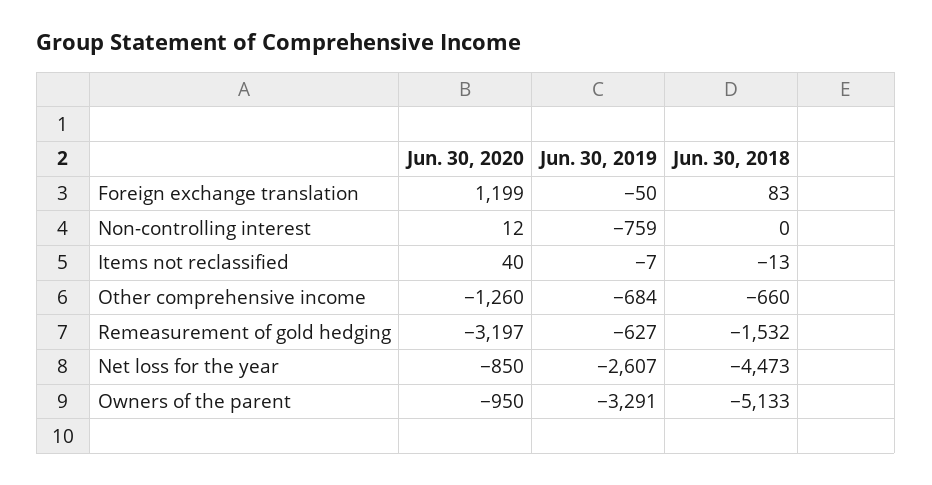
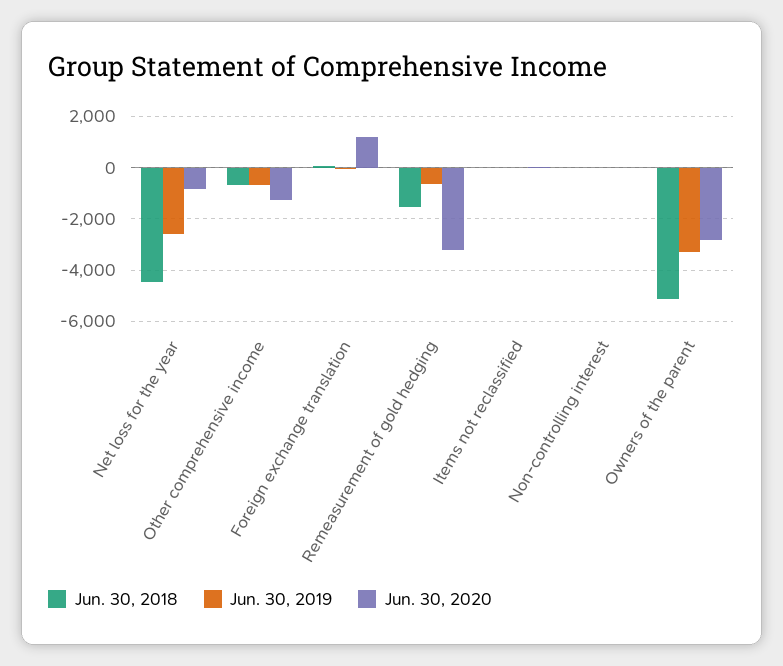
  {
    "Jun. 30, 2020": {
      "Foreign exchange translation": 1199,
      "Non-controlling interest": 12,
      "Items not reclassified": 40,
      "Other comprehensive income": -1260,
      "Remeasurement of gold hedging": -3197,
      "Net loss for the year": -850,
-     "Owners of the parent": -950
+     "Owners of the parent": -2750
    },
    "Jun. 30, 2019": {
      "Foreign exchange translation": -50,
-     "Non-controlling interest": -759,
+     "Non-controlling interest": 0,
      "Items not reclassified": -7,
      "Other comprehensive income": -684,
      "Remeasurement of gold hedging": -627,
      "Net loss for the year": -2607,
      "Owners of the parent": -3291
    },
    "Jun. 30, 2018": {
      "Foreign exchange translation": 83,
      "Non-controlling interest": 0,
      "Items not reclassified": -13,
      "Other comprehensive income": -660,
      "Remeasurement of gold hedging": -1532,
      "Net loss for the year": -4473,
      "Owners of the parent": -5133
    }
  }

